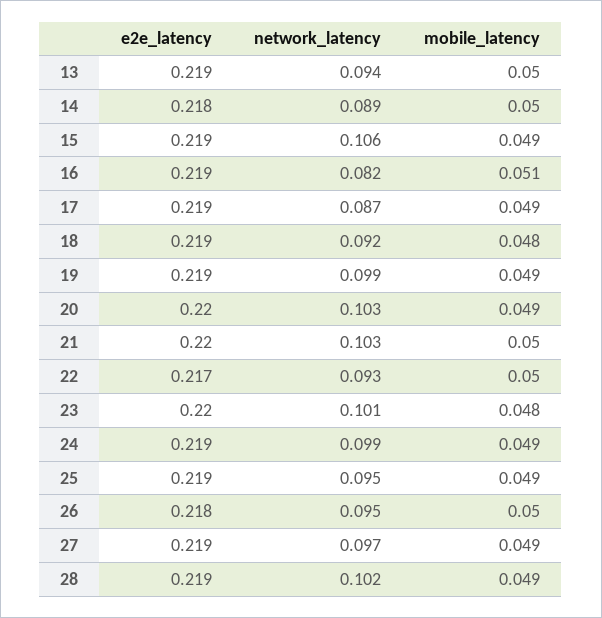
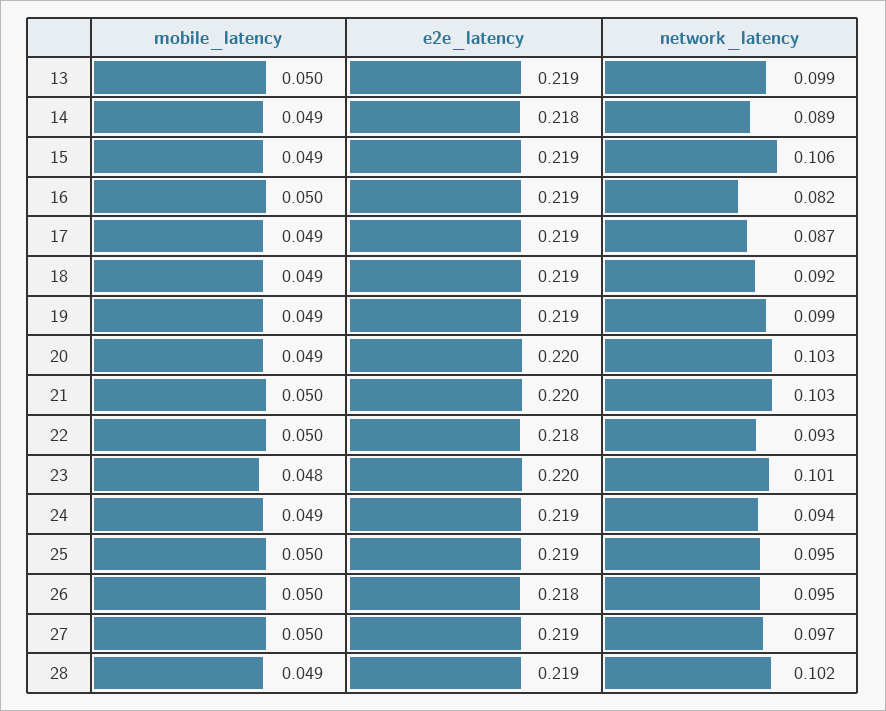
  {
    "e2e_latency": {
      "13": 0.219,
      "14": 0.218,
      "15": 0.219,
      "16": 0.219,
      "17": 0.219,
      "18": 0.219,
      "19": 0.219,
      "20": 0.22,
      "21": 0.22,
-     "22": 0.217,
+     "22": 0.218,
      "23": 0.22,
      "24": 0.219,
      "25": 0.219,
      "26": 0.218,
      "27": 0.219,
      "28": 0.219
    },
    "network_latency": {
-     "13": 0.094,
+     "13": 0.099,
      "14": 0.089,
      "15": 0.106,
      "16": 0.082,
      "17": 0.087,
      "18": 0.092,
      "19": 0.099,
      "20": 0.103,
      "21": 0.103,
      "22": 0.093,
      "23": 0.101,
-     "24": 0.099,
+     "24": 0.094,
      "25": 0.095,
      "26": 0.095,
      "27": 0.097,
      "28": 0.102
    },
    "mobile_latency": {
      "13": 0.05,
-     "14": 0.05,
+     "14": 0.049,
      "15": 0.049,
-     "16": 0.051,
+     "16": 0.05,
      "17": 0.049,
-     "18": 0.048,
+     "18": 0.049,
      "19": 0.049,
      "20": 0.049,
      "21": 0.05,
      "22": 0.05,
      "23": 0.048,
      "24": 0.049,
-     "25": 0.049,
+     "25": 0.05,
      "26": 0.05,
-     "27": 0.049,
+     "27": 0.05,
      "28": 0.049
    }
  }

